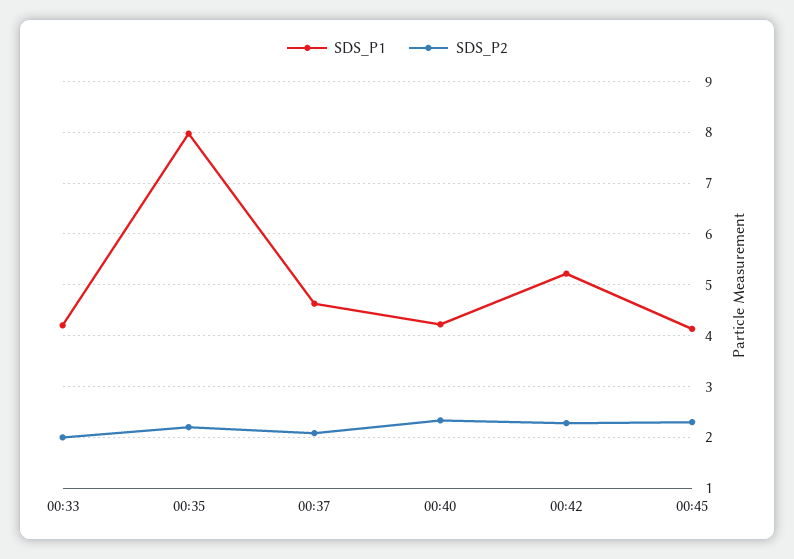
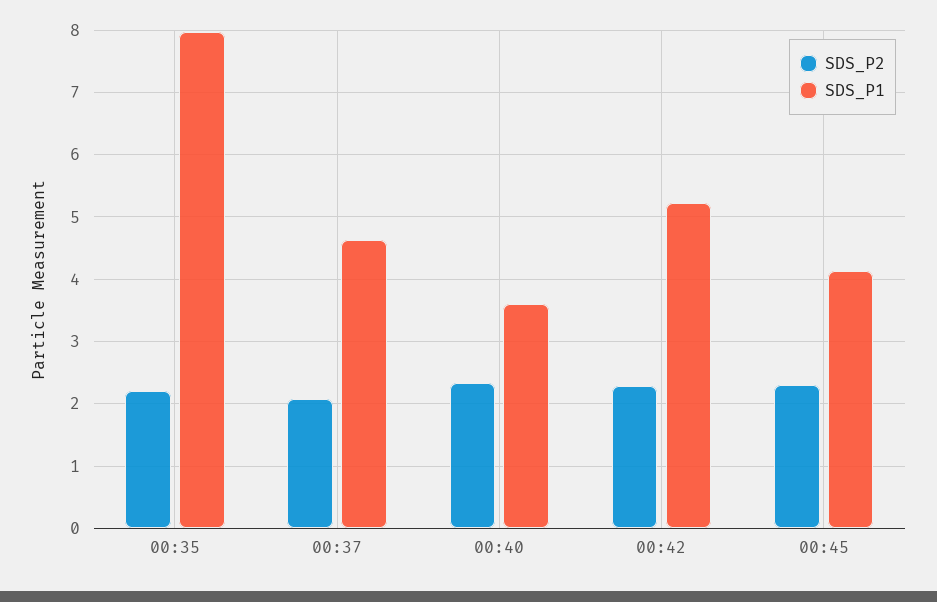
  {
    "SDS_P1": {
-     "00:33": 4.2,
      "00:35": 8,
      "00:37": 4.6,
-     "00:40": 4.2,
+     "00:40": 3.6,
      "00:42": 5.2,
      "00:45": 4.1
    },
    "SDS_P2": {
-     "00:33": 2,
      "00:35": 2.2,
      "00:37": 2.1,
      "00:40": 2.3,
      "00:42": 2.3,
      "00:45": 2.3
    }
  }

